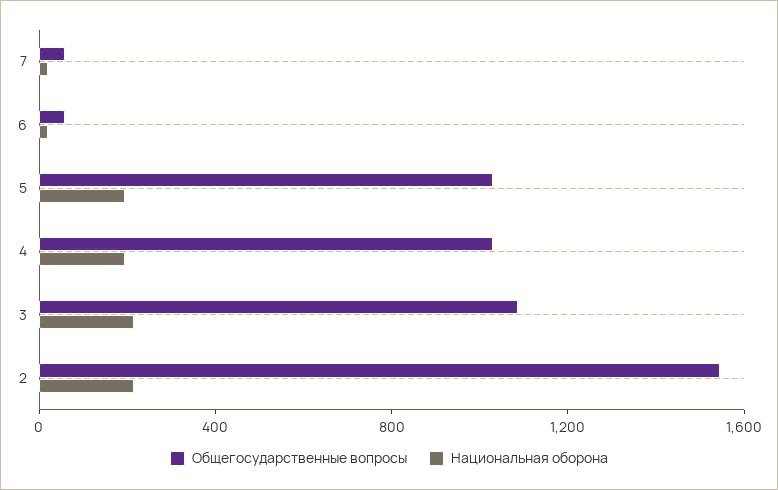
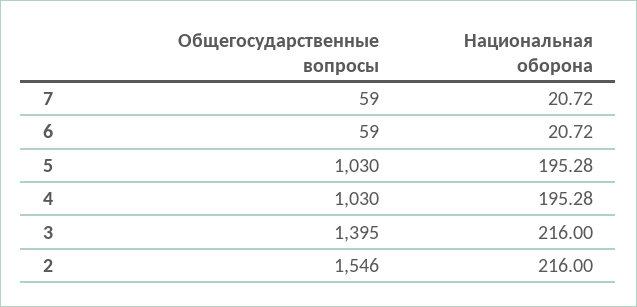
  {
    "Общегосударственные вопросы": {
      "7": 59,
      "6": 59,
      "5": 1030,
      "4": 1030,
-     "3": 1100,
+     "3": 1395,
      "2": 1546
    },
    "Национальная оборона": {
      "7": 20.72,
      "6": 20.72,
      "5": 195.28,
      "4": 195.28,
      "3": 216,
      "2": 216
    }
  }

